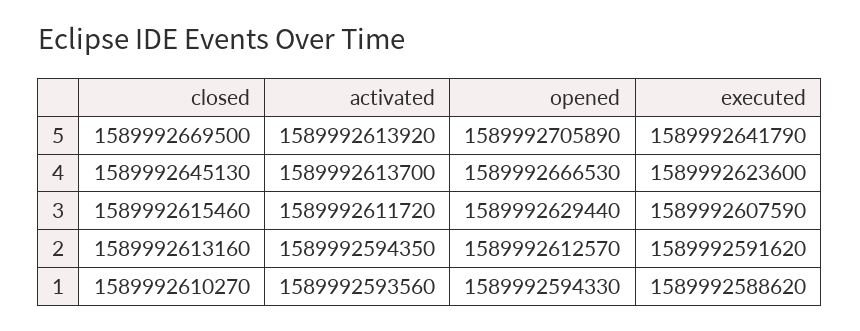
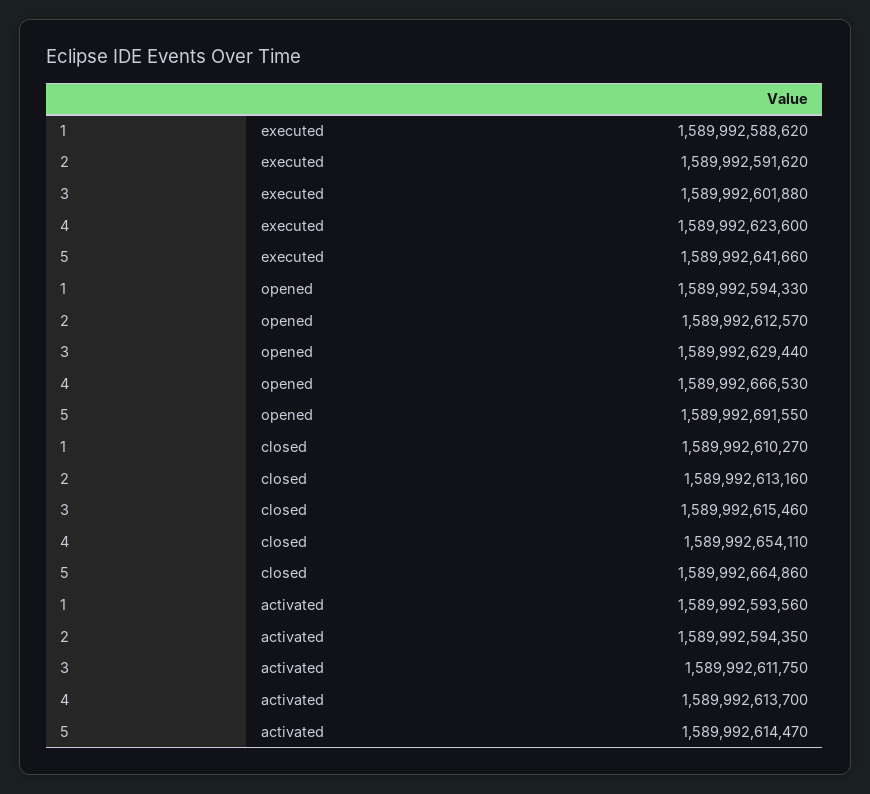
  {
    "closed": {
-     "5": 1589992669500,
+     "5": 1589992664860,
-     "4": 1589992645130,
+     "4": 1589992654110,
      "3": 1589992615460,
      "2": 1589992613160,
      "1": 1589992610270
    },
    "activated": {
-     "5": 1589992613920,
+     "5": 1589992614470,
      "4": 1589992613700,
-     "3": 1589992611720,
+     "3": 1589992611750,
      "2": 1589992594350,
      "1": 1589992593560
    },
    "opened": {
-     "5": 1589992705890,
+     "5": 1589992691550,
      "4": 1589992666530,
      "3": 1589992629440,
      "2": 1589992612570,
      "1": 1589992594330
    },
    "executed": {
-     "5": 1589992641790,
+     "5": 1589992641660,
      "4": 1589992623600,
-     "3": 1589992607590,
+     "3": 1589992601880,
      "2": 1589992591620,
      "1": 1589992588620
    }
  }

